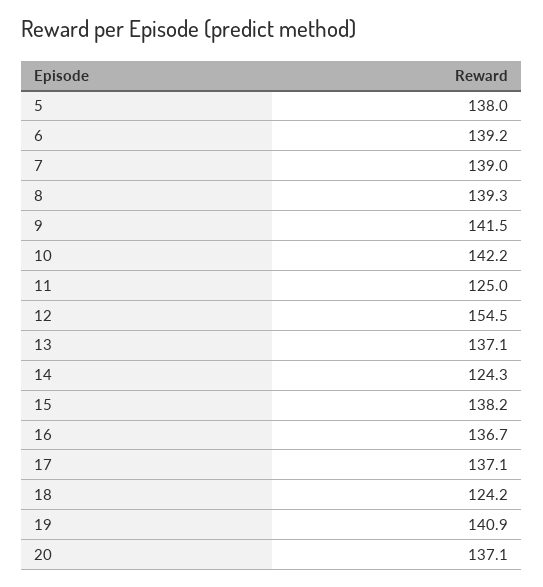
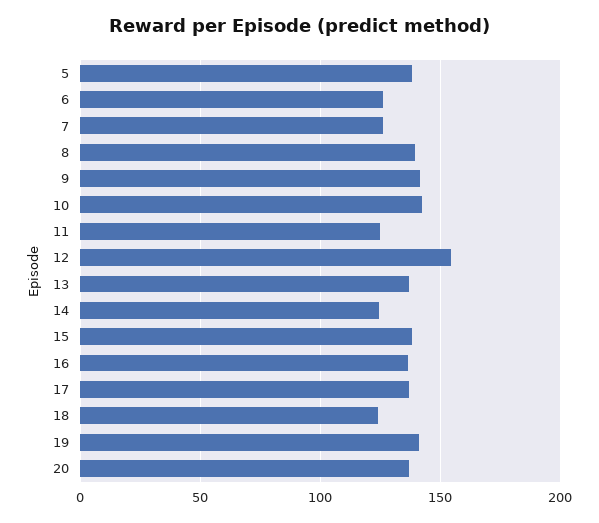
  {
    "5": 138,
-   "6": 139.2,
+   "6": 125,
-   "7": 139,
+   "7": 125,
    "8": 139.3,
    "9": 141.5,
    "10": 142.2,
    "11": 125,
    "12": 154.5,
    "13": 137.1,
    "14": 124.3,
    "15": 138.2,
    "16": 136.7,
    "17": 137.1,
    "18": 124.2,
    "19": 140.9,
    "20": 137.1
  }

